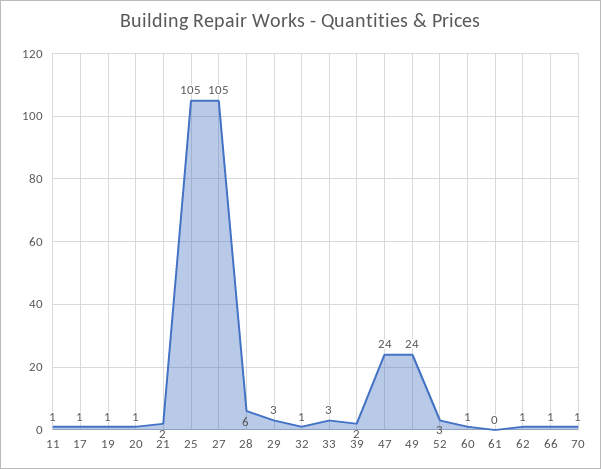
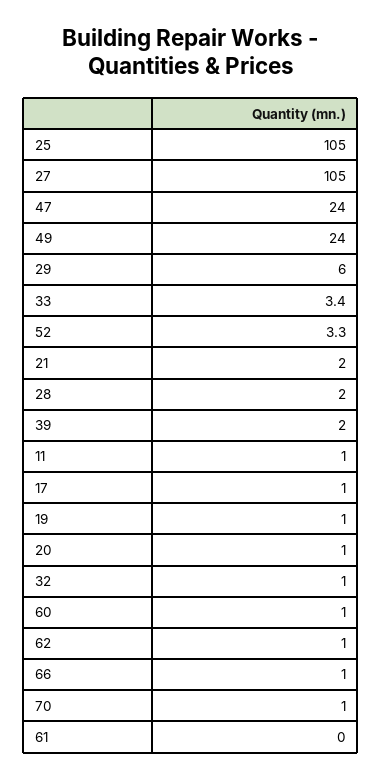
  {
    "11": 1,
    "17": 1,
    "19": 1,
    "20": 1,
    "21": 2,
    "25": 105,
    "27": 105,
-   "28": 6,
+   "28": 2,
-   "29": 3,
+   "29": 6,
    "32": 1,
    "33": 3.4,
    "39": 2,
    "47": 24,
    "49": 24,
    "52": 3.3,
    "60": 1,
    "61": 0,
    "62": 1,
    "66": 1,
    "70": 1
  }

